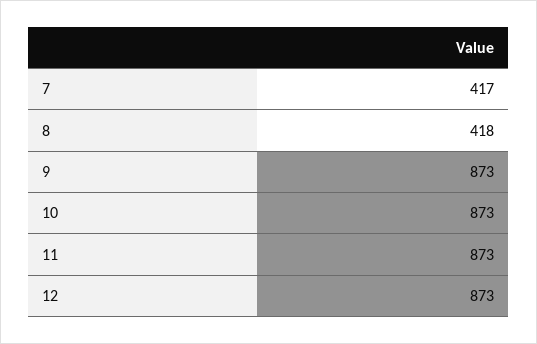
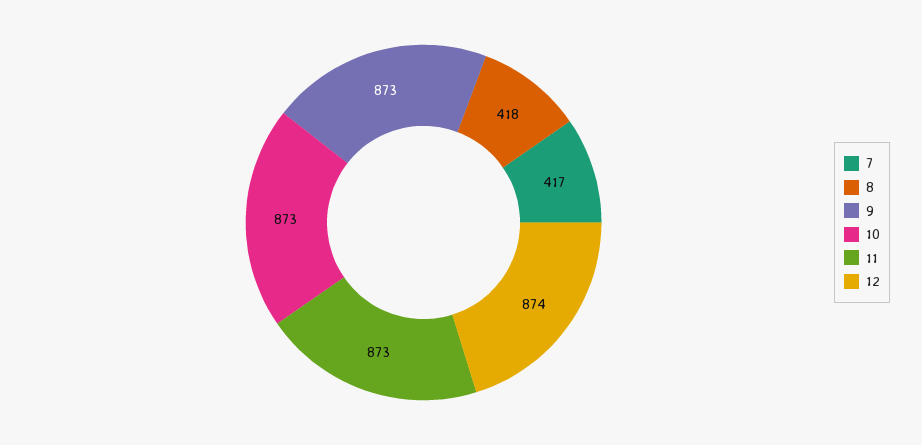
  {
    "7": 417,
    "8": 418,
    "9": 873,
    "10": 873,
    "11": 873,
-   "12": 873
+   "12": 874
  }

